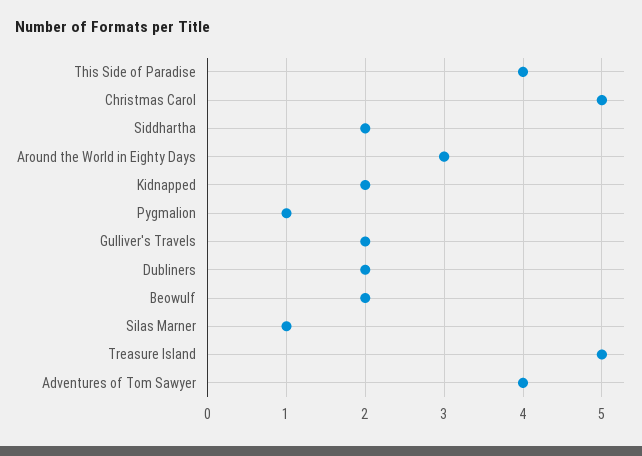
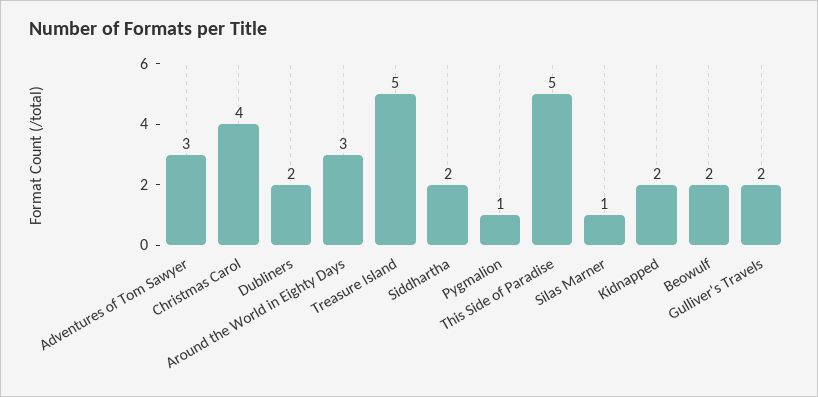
  {
-   "This Side of Paradise": 4,
+   "This Side of Paradise": 5,
-   "Christmas Carol": 5,
+   "Christmas Carol": 4,
    "Siddhartha": 2,
    "Around the World in Eighty Days": 3,
    "Kidnapped": 2,
    "Pygmalion": 1,
    "Gulliver's Travels": 2,
    "Dubliners": 2,
    "Beowulf": 2,
    "Silas Marner": 1,
    "Treasure Island": 5,
-   "Adventures of Tom Sawyer": 4
+   "Adventures of Tom Sawyer": 3
  }

